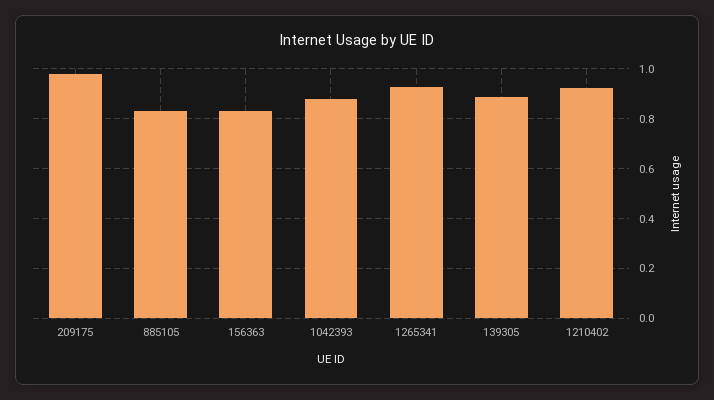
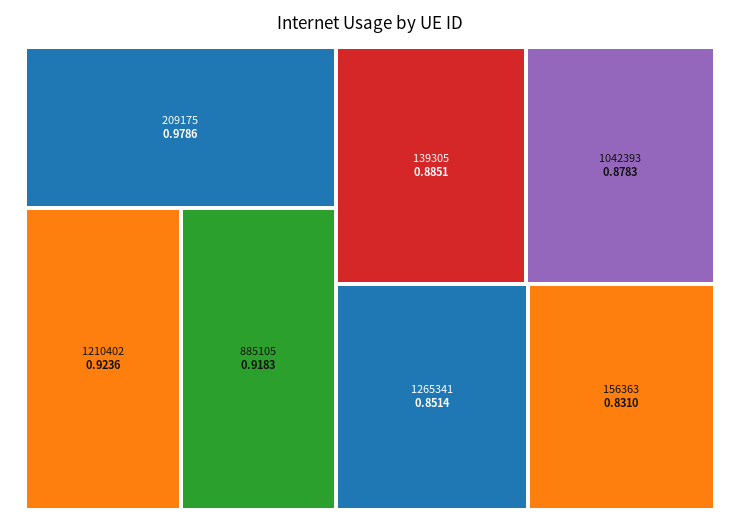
  {
    "209175": 0.9786,
-   "885105": 0.825,
+   "885105": 0.9183,
    "156363": 0.831,
    "1042393": 0.8783,
-   "1265341": 0.925,
+   "1265341": 0.8514,
    "139305": 0.8851,
    "1210402": 0.9236
  }

